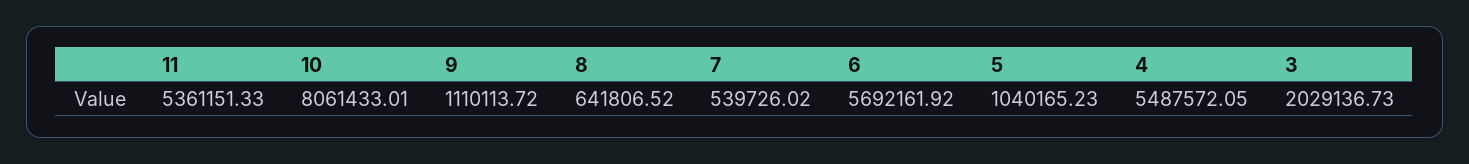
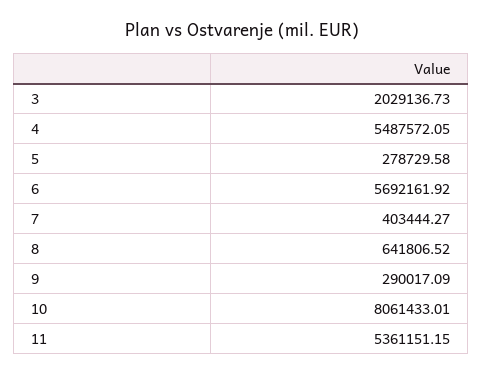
  {
-   "11": 5361151.33,
+   "11": 5361151.15,
    "10": 8061433.01,
-   "9": 1110113.72,
+   "9": 290017.09,
    "8": 641806.52,
-   "7": 539726.02,
+   "7": 403444.27,
    "6": 5692161.92,
-   "5": 1040165.23,
+   "5": 278729.58,
    "4": 5487572.05,
    "3": 2029136.73
  }

